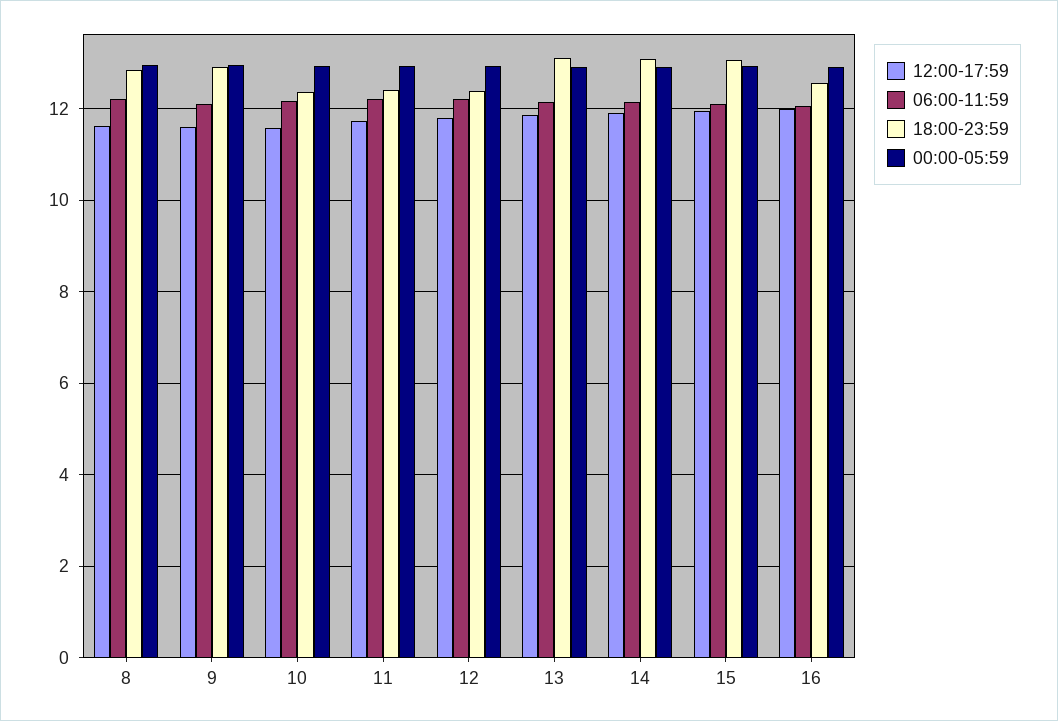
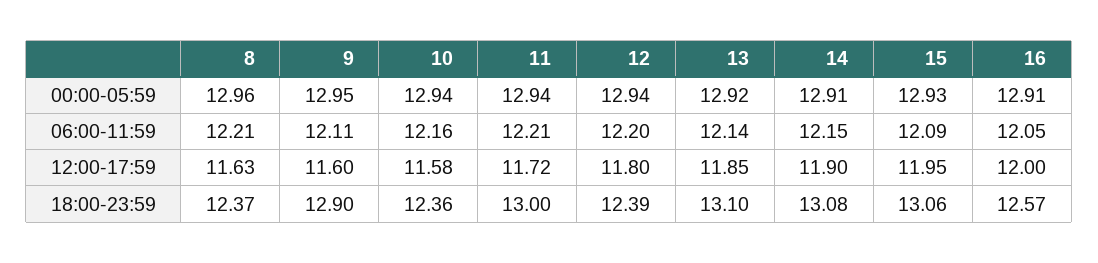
  {
    "12:00-17:59": {
      "8": 11.63,
      "9": 11.6,
      "10": 11.58,
      "11": 11.72,
      "12": 11.8,
      "13": 11.85,
      "14": 11.9,
      "15": 11.95,
      "16": 12
    },
    "06:00-11:59": {
      "8": 12.21,
      "9": 12.11,
      "10": 12.16,
      "11": 12.21,
      "12": 12.2,
      "13": 12.14,
      "14": 12.15,
      "15": 12.09,
      "16": 12.05
    },
    "18:00-23:59": {
-     "8": 12.8,
+     "8": 12.37,
      "9": 12.9,
      "10": 12.36,
-     "11": 12.4,
+     "11": 13,
      "12": 12.39,
      "13": 13.1,
      "14": 13.08,
      "15": 13.06,
      "16": 12.57
    },
    "00:00-05:59": {
      "8": 12.96,
      "9": 12.95,
      "10": 12.94,
      "11": 12.94,
      "12": 12.94,
      "13": 12.92,
      "14": 12.91,
      "15": 12.93,
      "16": 12.91
    }
  }

